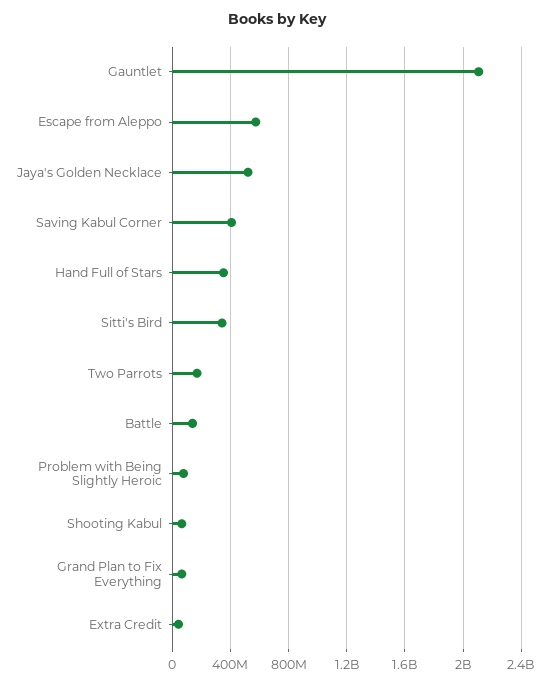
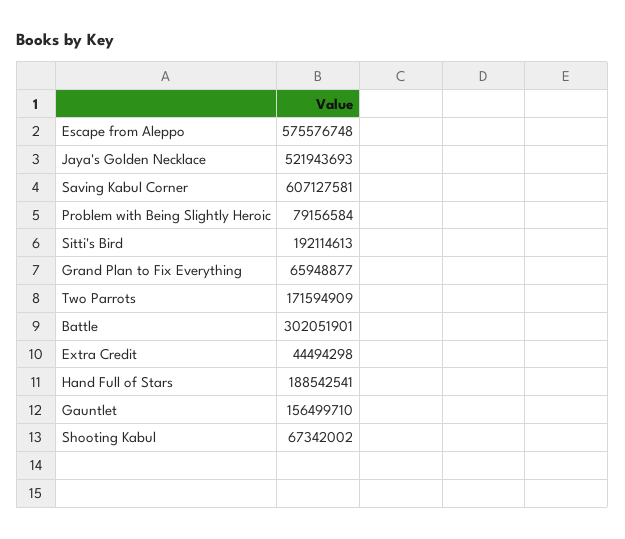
  {
-   "Gauntlet": 2100000000,
+   "Gauntlet": 156499710,
    "Escape from Aleppo": 575576748,
    "Jaya's Golden Necklace": 521943693,
-   "Saving Kabul Corner": 400000000,
+   "Saving Kabul Corner": 607127581,
-   "Hand Full of Stars": 350000000,
+   "Hand Full of Stars": 188542541,
-   "Sitti's Bird": 350000000,
+   "Sitti's Bird": 192114613,
    "Two Parrots": 171594909,
-   "Battle": 150000000,
+   "Battle": 302051901,
    "Problem with Being Slightly Heroic": 79156584,
    "Shooting Kabul": 67342002,
    "Grand Plan to Fix Everything": 65948877,
    "Extra Credit": 44494298
  }

